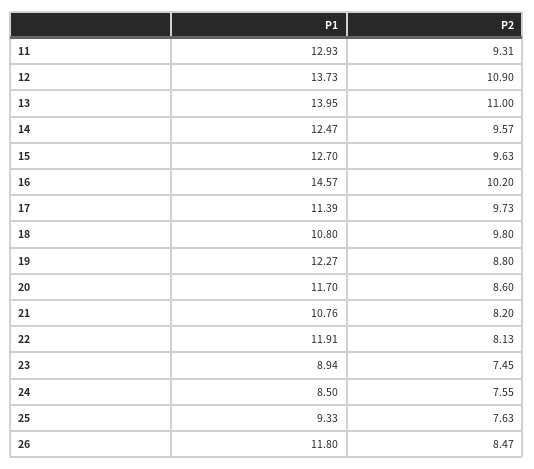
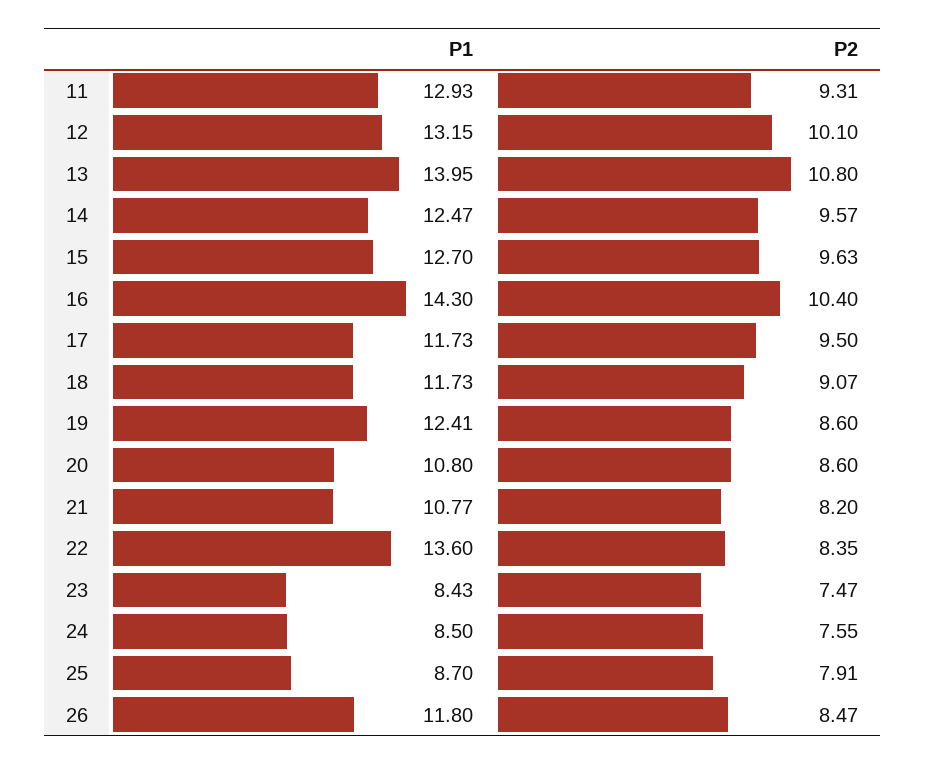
  {
    "P1": {
      "11": 12.93,
-     "12": 13.73,
+     "12": 13.15,
      "13": 13.95,
      "14": 12.47,
      "15": 12.7,
-     "16": 14.57,
+     "16": 14.3,
-     "17": 11.39,
+     "17": 11.73,
-     "18": 10.8,
+     "18": 11.73,
-     "19": 12.27,
+     "19": 12.41,
-     "20": 11.7,
+     "20": 10.8,
-     "21": 10.76,
+     "21": 10.77,
-     "22": 11.91,
+     "22": 13.6,
-     "23": 8.94,
+     "23": 8.43,
      "24": 8.5,
-     "25": 9.33,
+     "25": 8.7,
      "26": 11.8
    },
    "P2": {
      "11": 9.31,
-     "12": 10.9,
+     "12": 10.1,
-     "13": 11,
+     "13": 10.8,
      "14": 9.57,
      "15": 9.63,
-     "16": 10.2,
+     "16": 10.4,
-     "17": 9.73,
+     "17": 9.5,
-     "18": 9.8,
+     "18": 9.07,
-     "19": 8.8,
+     "19": 8.6,
      "20": 8.6,
      "21": 8.2,
-     "22": 8.13,
+     "22": 8.35,
-     "23": 7.45,
+     "23": 7.47,
      "24": 7.55,
-     "25": 7.63,
+     "25": 7.91,
      "26": 8.47
    }
  }

